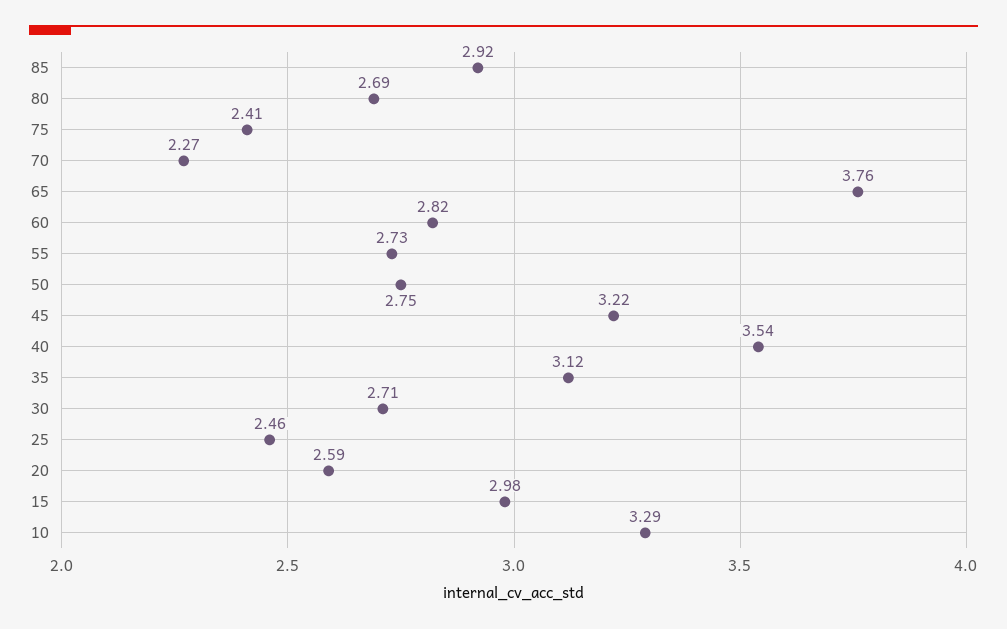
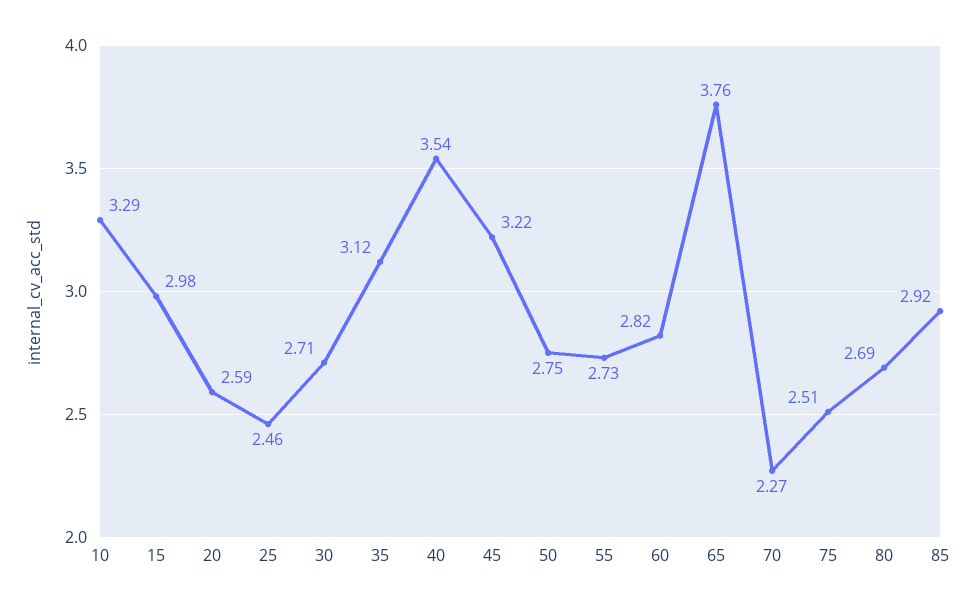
  {
    "85": 2.92,
    "80": 2.69,
-   "75": 2.41,
+   "75": 2.51,
    "70": 2.27,
    "65": 3.76,
    "60": 2.82,
    "55": 2.73,
    "50": 2.75,
    "45": 3.22,
    "40": 3.54,
    "35": 3.12,
    "30": 2.71,
    "25": 2.46,
    "20": 2.59,
    "15": 2.98,
    "10": 3.29
  }

